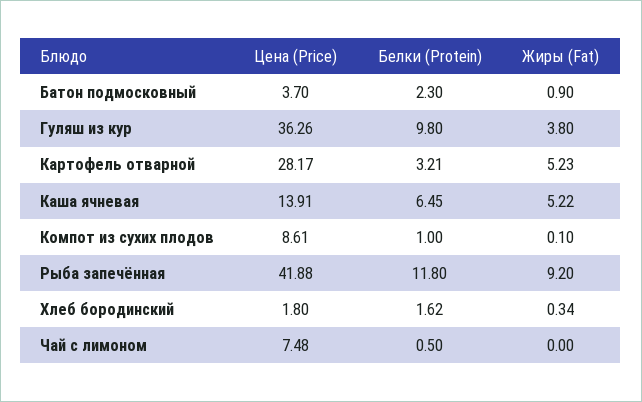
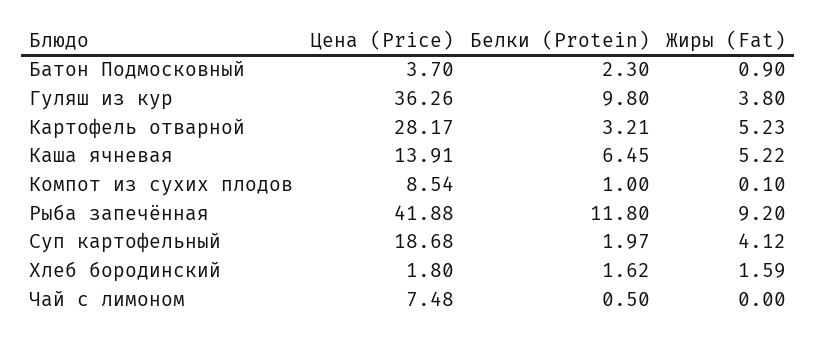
  {
    "Цена (Price)": {
      "Батон подмосковный": 3.7,
      "Гуляш из кур": 36.26,
      "Картофель отварной": 28.17,
      "Каша ячневая": 13.91,
-     "Компот из сухих плодов": 8.61,
+     "Компот из сухих плодов": 8.54,
      "Рыба запечённая": 41.88,
      "Хлеб бородинский": 1.8,
-     "Чай с лимоном": 7.48
+     "Чай с лимоном": 7.48,
+     "Суп картофельный": 18.68
    },
    "Белки (Protein)": {
      "Батон подмосковный": 2.3,
      "Гуляш из кур": 9.8,
      "Картофель отварной": 3.21,
      "Каша ячневая": 6.45,
      "Компот из сухих плодов": 1,
      "Рыба запечённая": 11.8,
      "Хлеб бородинский": 1.62,
-     "Чай с лимоном": 0.5
+     "Чай с лимоном": 0.5,
+     "Суп картофельный": 1.97
    },
    "Жиры (Fat)": {
      "Батон подмосковный": 0.9,
      "Гуляш из кур": 3.8,
      "Картофель отварной": 5.23,
      "Каша ячневая": 5.22,
      "Компот из сухих плодов": 0.1,
      "Рыба запечённая": 9.2,
-     "Хлеб бородинский": 0.34,
+     "Хлеб бородинский": 1.59,
-     "Чай с лимоном": 0
+     "Чай с лимоном": 0,
+     "Суп картофельный": 4.12
    }
  }

